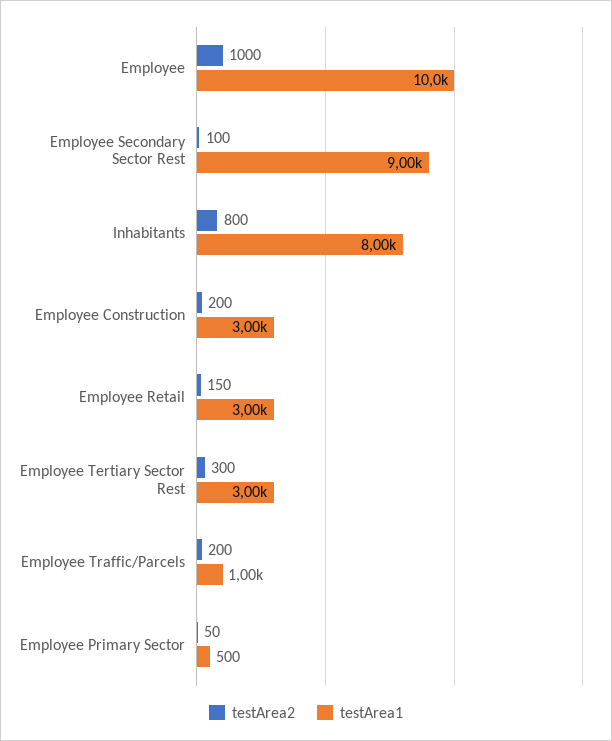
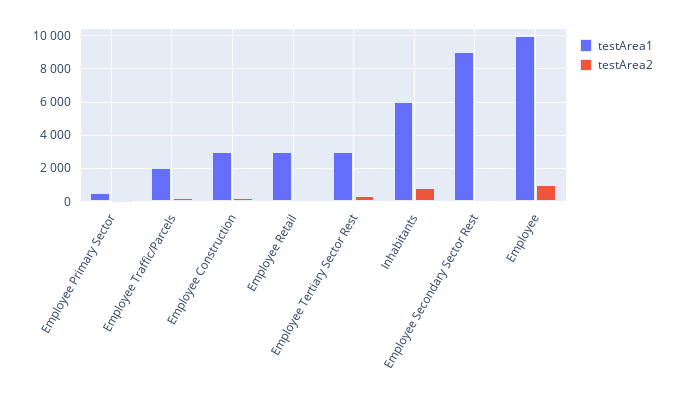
  {
    "testArea2": {
      "Employee": 1000,
      "Employee Secondary Sector Rest": 100,
      "Inhabitants": 800,
      "Employee Construction": 200,
      "Employee Retail": 150,
      "Employee Tertiary Sector Rest": 300,
      "Employee Traffic/Parcels": 200,
      "Employee Primary Sector": 50
    },
    "testArea1": {
      "Employee": 10000,
      "Employee Secondary Sector Rest": 9000,
-     "Inhabitants": 8000,
+     "Inhabitants": 6000,
      "Employee Construction": 3000,
      "Employee Retail": 3000,
      "Employee Tertiary Sector Rest": 3000,
-     "Employee Traffic/Parcels": 1000,
+     "Employee Traffic/Parcels": 2000,
      "Employee Primary Sector": 500
    }
  }

